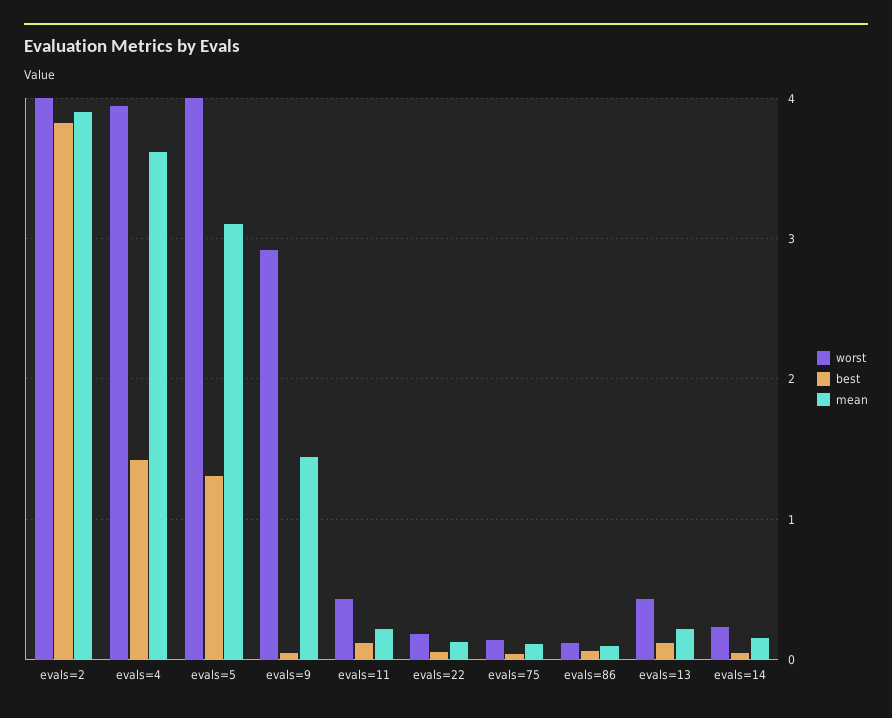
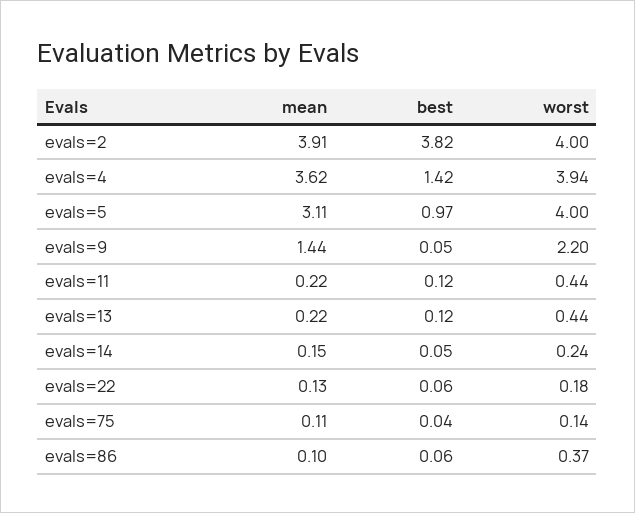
  {
    "worst": {
      "evals=2": 4,
      "evals=4": 3.94,
      "evals=5": 4,
-     "evals=9": 2.9,
+     "evals=9": 2.2,
      "evals=11": 0.44,
      "evals=22": 0.18,
      "evals=75": 0.14,
-     "evals=86": 0.1,
+     "evals=86": 0.37,
      "evals=13": 0.44,
      "evals=14": 0.24
    },
    "best": {
      "evals=2": 3.82,
      "evals=4": 1.42,
-     "evals=5": 1.3,
+     "evals=5": 0.97,
      "evals=9": 0.05,
      "evals=11": 0.12,
      "evals=22": 0.06,
      "evals=75": 0.04,
      "evals=86": 0.06,
      "evals=13": 0.12,
      "evals=14": 0.05
    },
    "mean": {
      "evals=2": 3.91,
      "evals=4": 3.62,
      "evals=5": 3.11,
      "evals=9": 1.44,
      "evals=11": 0.22,
      "evals=22": 0.13,
      "evals=75": 0.11,
      "evals=86": 0.1,
      "evals=13": 0.22,
      "evals=14": 0.15
    }
  }

